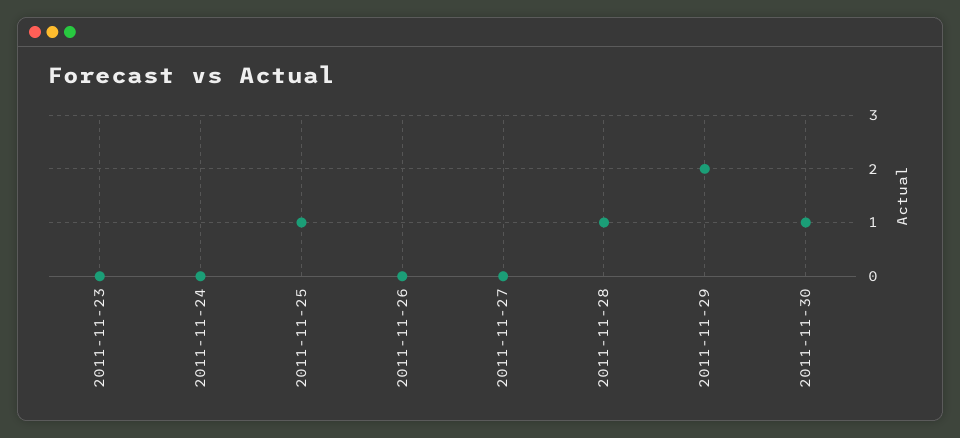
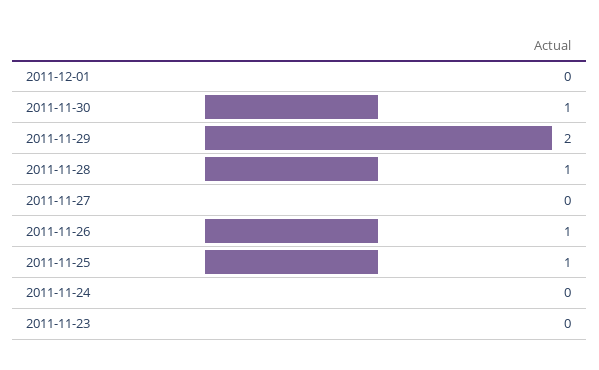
  {
    "2011-11-23": 0,
    "2011-11-24": 0,
    "2011-11-25": 1,
-   "2011-11-26": 0,
+   "2011-11-26": 1,
    "2011-11-27": 0,
    "2011-11-28": 1,
    "2011-11-29": 2,
-   "2011-11-30": 1
+   "2011-11-30": 1,
+   "2011-12-01": 0
  }

